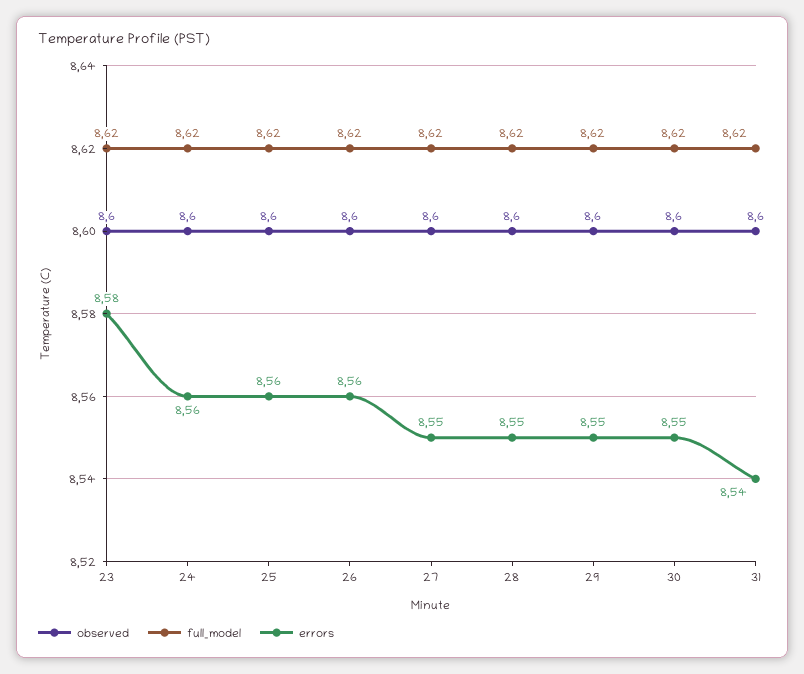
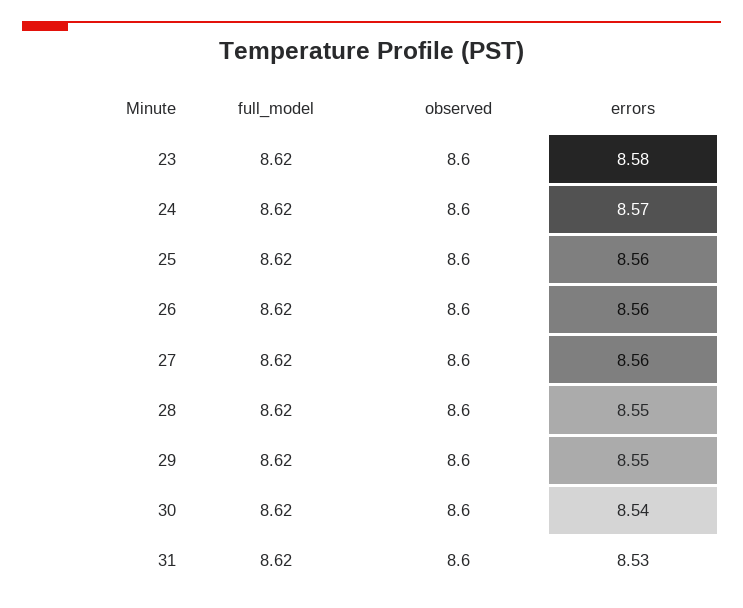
  {
    "observed": {
      "23": 8.6,
      "24": 8.6,
      "25": 8.6,
      "26": 8.6,
      "27": 8.6,
      "28": 8.6,
      "29": 8.6,
      "30": 8.6,
      "31": 8.6
    },
    "full_model": {
      "23": 8.62,
      "24": 8.62,
      "25": 8.62,
      "26": 8.62,
      "27": 8.62,
      "28": 8.62,
      "29": 8.62,
      "30": 8.62,
      "31": 8.62
    },
    "errors": {
      "23": 8.58,
-     "24": 8.56,
+     "24": 8.57,
      "25": 8.56,
      "26": 8.56,
-     "27": 8.55,
+     "27": 8.56,
      "28": 8.55,
      "29": 8.55,
-     "30": 8.55,
+     "30": 8.54,
-     "31": 8.54
+     "31": 8.53
    }
  }

